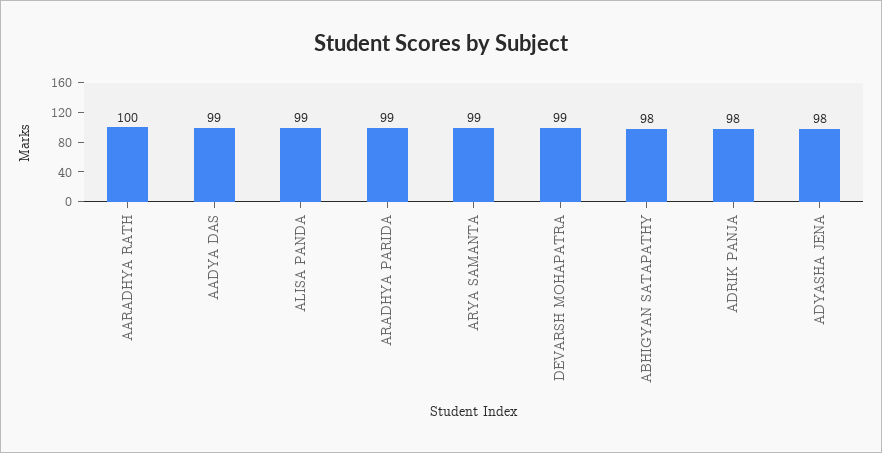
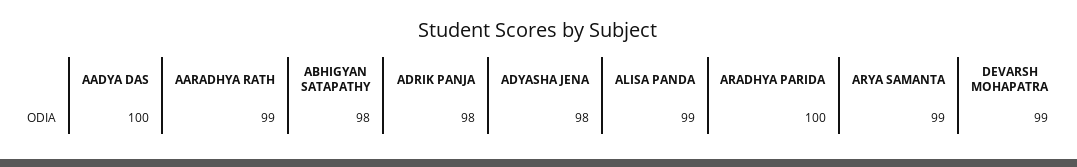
  {
-   "AARADHYA RATH": 100,
+   "AARADHYA RATH": 99,
-   "AADYA DAS": 99,
+   "AADYA DAS": 100,
    "ALISA PANDA": 99,
-   "ARADHYA PARIDA": 99,
+   "ARADHYA PARIDA": 100,
    "ARYA SAMANTA": 99,
    "DEVARSH MOHAPATRA": 99,
    "ABHIGYAN SATAPATHY": 98,
    "ADRIK PANJA": 98,
    "ADYASHA JENA": 98
  }

